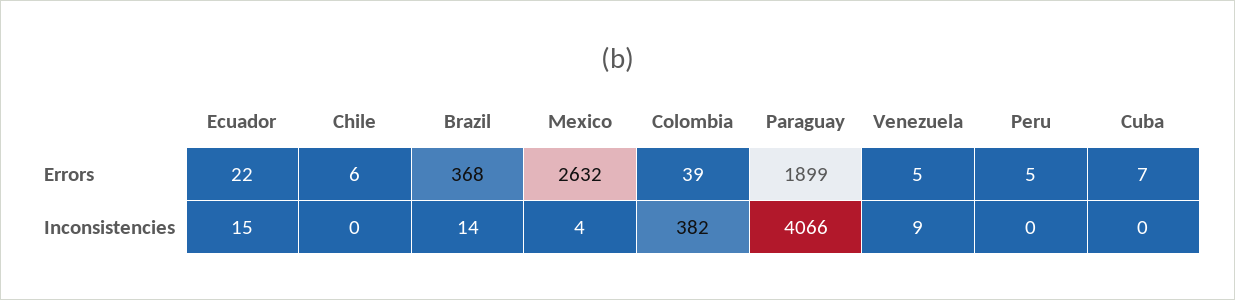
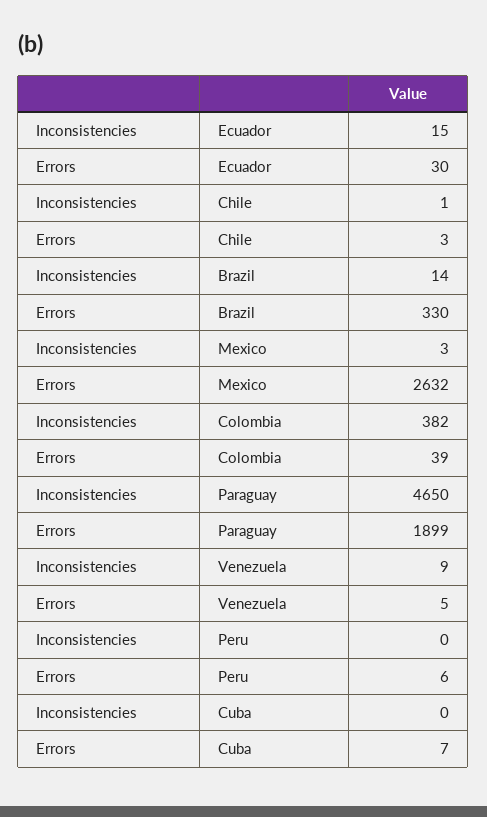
  {
    "Ecuador": {
-     "Errors": 22,
+     "Errors": 30,
      "Inconsistencies": 15
    },
    "Chile": {
-     "Errors": 6,
+     "Errors": 3,
-     "Inconsistencies": 0
+     "Inconsistencies": 1
    },
    "Brazil": {
-     "Errors": 368,
+     "Errors": 330,
      "Inconsistencies": 14
    },
    "Mexico": {
      "Errors": 2632,
-     "Inconsistencies": 4
+     "Inconsistencies": 3
    },
    "Colombia": {
      "Errors": 39,
      "Inconsistencies": 382
    },
    "Paraguay": {
      "Errors": 1899,
-     "Inconsistencies": 4066
+     "Inconsistencies": 4650
    },
    "Venezuela": {
      "Errors": 5,
      "Inconsistencies": 9
    },
    "Peru": {
-     "Errors": 5,
+     "Errors": 6,
      "Inconsistencies": 0
    },
    "Cuba": {
      "Errors": 7,
      "Inconsistencies": 0
    }
  }

